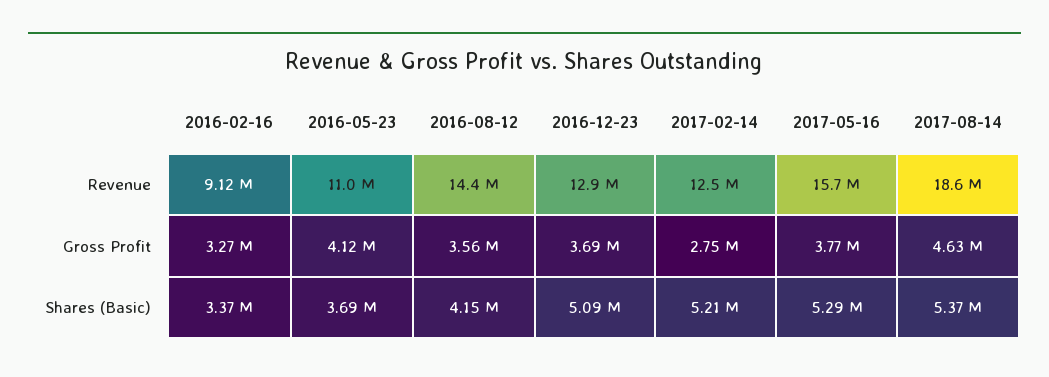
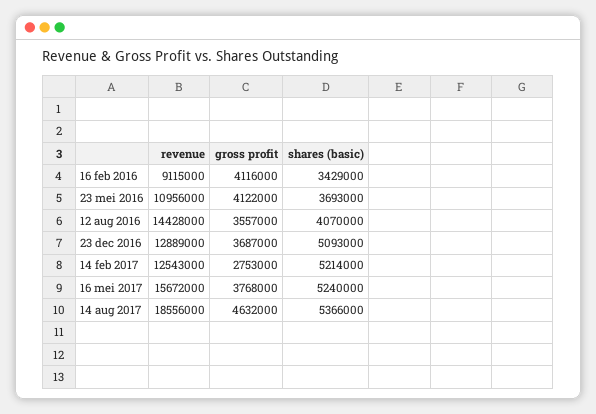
  {
    "2016-02-16": {
      "Revenue": 9115000,
-     "Gross Profit": 3270000,
+     "Gross Profit": 4116000,
-     "Shares (Basic)": 3370000
+     "Shares (Basic)": 3429000
    },
    "2016-05-23": {
      "Revenue": 10956000,
      "Gross Profit": 4122000,
      "Shares (Basic)": 3693000
    },
    "2016-08-12": {
      "Revenue": 14428000,
      "Gross Profit": 3557000,
-     "Shares (Basic)": 4150000
+     "Shares (Basic)": 4070000
    },
    "2016-12-23": {
      "Revenue": 12889000,
      "Gross Profit": 3687000,
      "Shares (Basic)": 5093000
    },
    "2017-02-14": {
      "Revenue": 12543000,
      "Gross Profit": 2753000,
      "Shares (Basic)": 5214000
    },
    "2017-05-16": {
      "Revenue": 15672000,
      "Gross Profit": 3768000,
-     "Shares (Basic)": 5290000
+     "Shares (Basic)": 5240000
    },
    "2017-08-14": {
      "Revenue": 18556000,
      "Gross Profit": 4632000,
      "Shares (Basic)": 5366000
    }
  }

